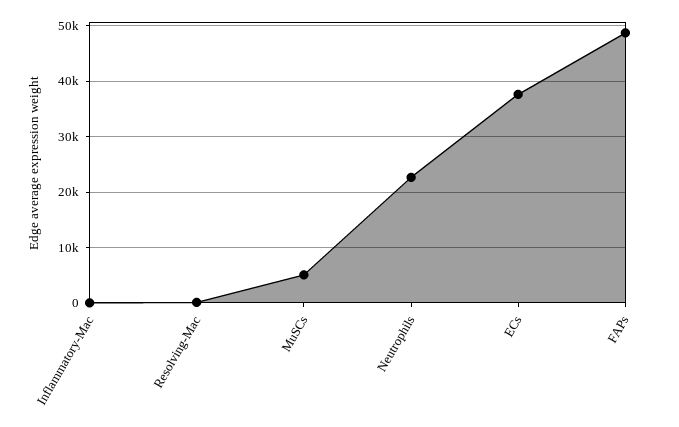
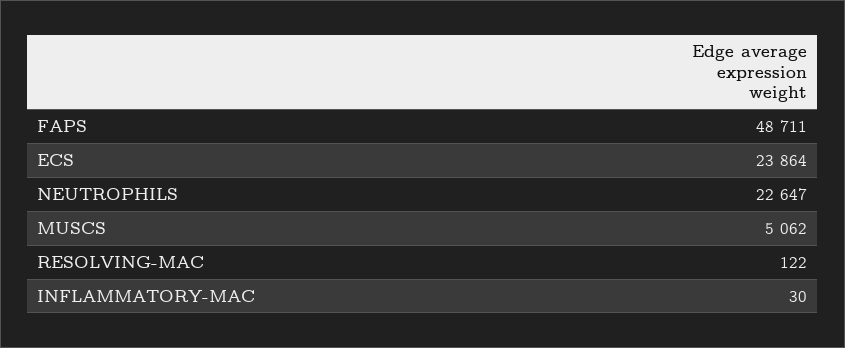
  {
    "Inflammatory-Mac": 30,
    "Resolving-Mac": 122,
    "MuSCs": 5062,
    "Neutrophils": 22647,
-   "ECs": 38000,
+   "ECs": 23864,
    "FAPs": 48711
  }

